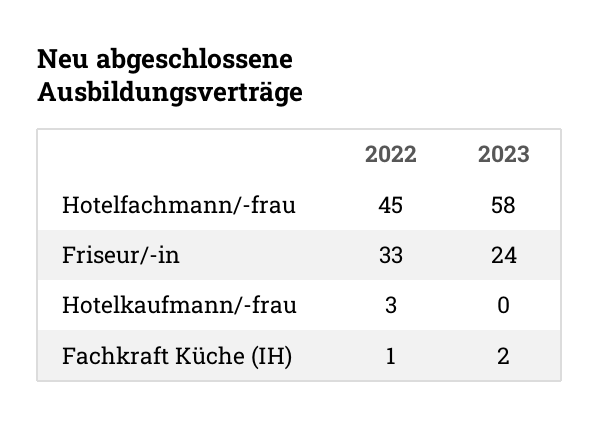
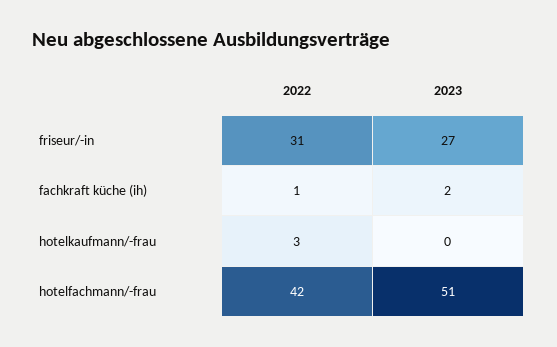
  {
    "2022": {
-     "Hotelfachmann/-frau": 45,
+     "Hotelfachmann/-frau": 42,
-     "Friseur/-in": 33,
+     "Friseur/-in": 31,
      "Hotelkaufmann/-frau": 3,
      "Fachkraft Küche (IH)": 1
    },
    "2023": {
-     "Hotelfachmann/-frau": 58,
+     "Hotelfachmann/-frau": 51,
-     "Friseur/-in": 24,
+     "Friseur/-in": 27,
      "Hotelkaufmann/-frau": 0,
      "Fachkraft Küche (IH)": 2
    }
  }

